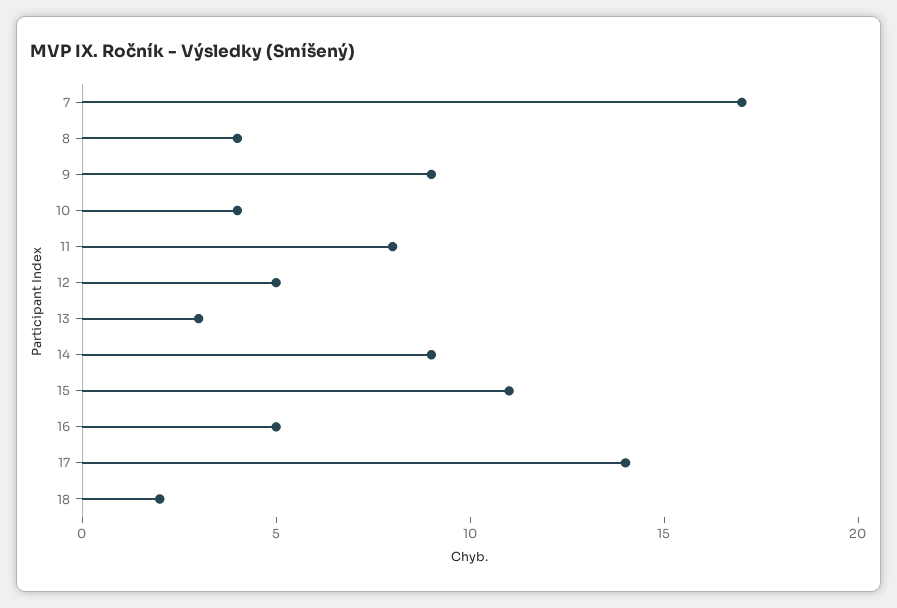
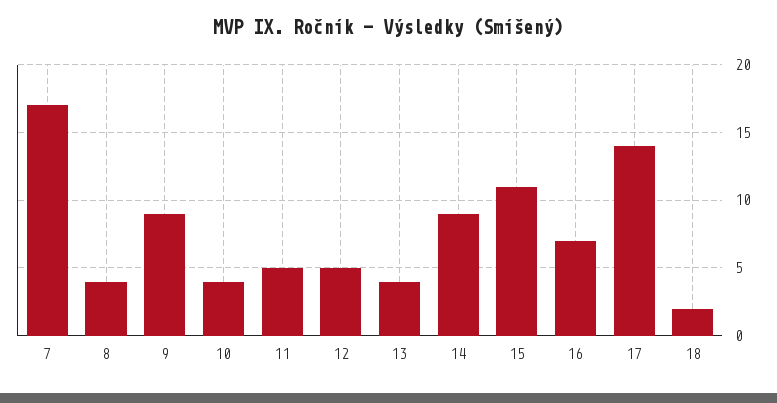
  {
    "7": 17,
    "8": 4,
    "9": 9,
    "10": 4,
-   "11": 8,
+   "11": 5,
    "12": 5,
-   "13": 3,
+   "13": 4,
    "14": 9,
    "15": 11,
-   "16": 5,
+   "16": 7,
    "17": 14,
    "18": 2
  }

